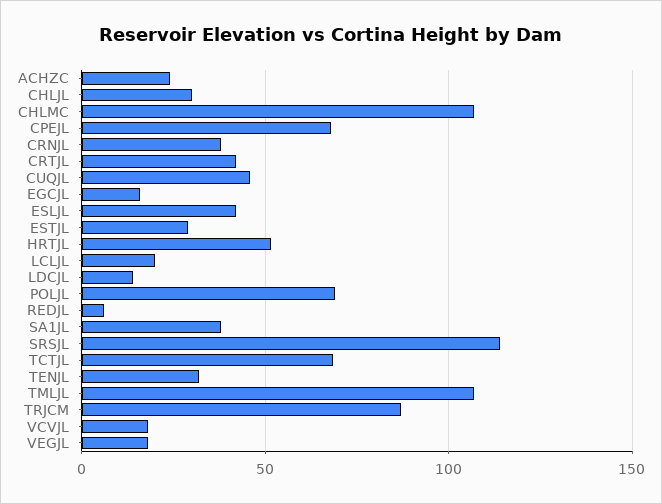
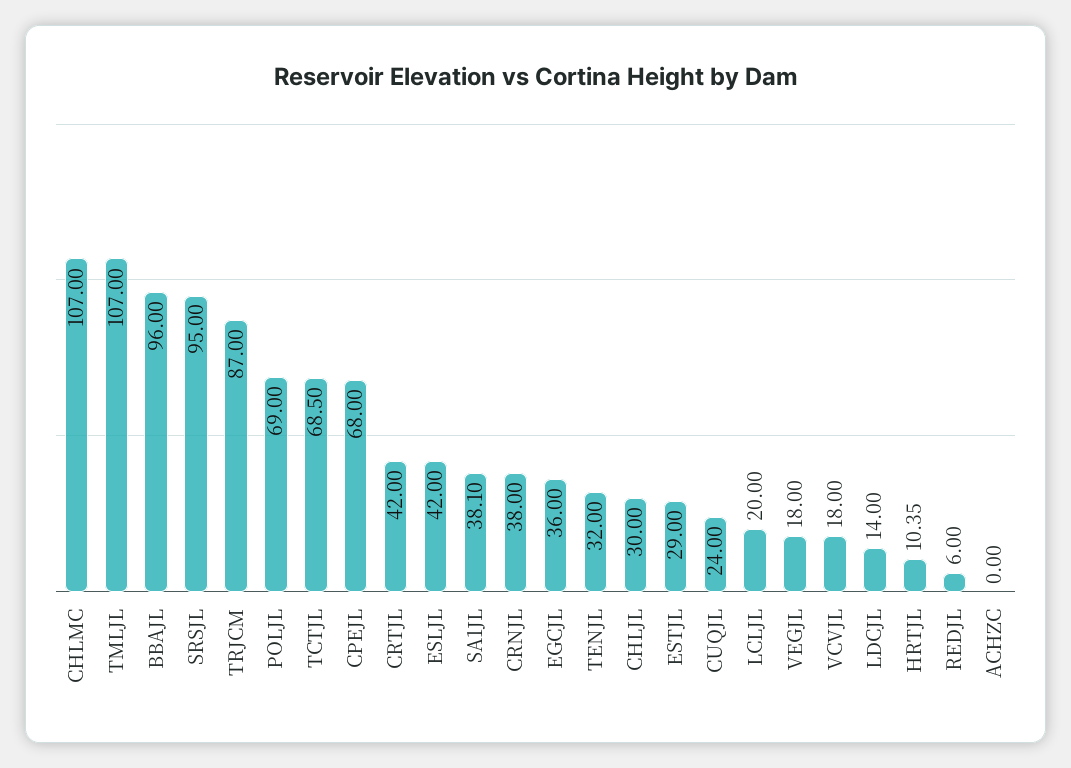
  {
-   "ACHZC": 25,
+   "ACHZC": 0,
    "CHLJL": 30,
    "CHLMC": 107,
    "CPEJL": 68,
    "CRNJL": 38,
    "CRTJL": 42,
-   "CUQJL": 45,
+   "CUQJL": 24,
-   "EGCJL": 15,
+   "EGCJL": 36,
    "ESLJL": 42,
    "ESTJL": 29,
-   "HRTJL": 50,
+   "HRTJL": 10.35,
    "LCLJL": 20,
    "LDCJL": 14,
    "POLJL": 69,
    "REDJL": 6,
    "SA1JL": 38.1,
-   "SRSJL": 115,
+   "SRSJL": 95,
    "TCTJL": 68.5,
    "TENJL": 32,
    "TMLJL": 107,
    "TRJCM": 87,
    "VCVJL": 18,
-   "VEGJL": 18
+   "VEGJL": 18,
+   "BBAJL": 96
  }

